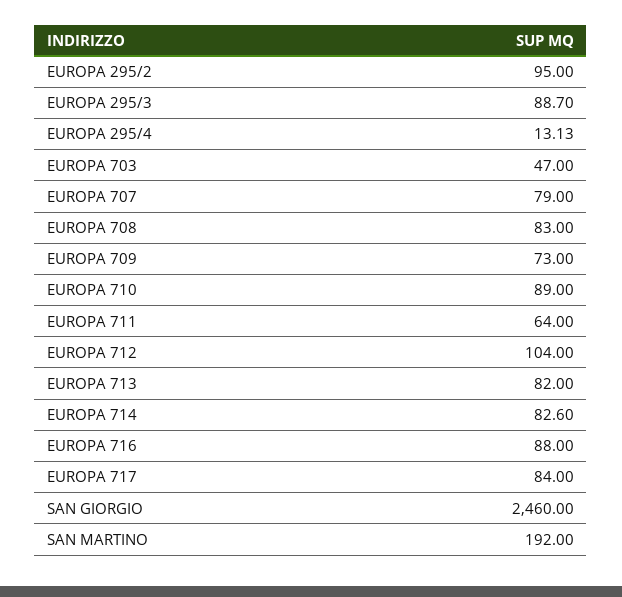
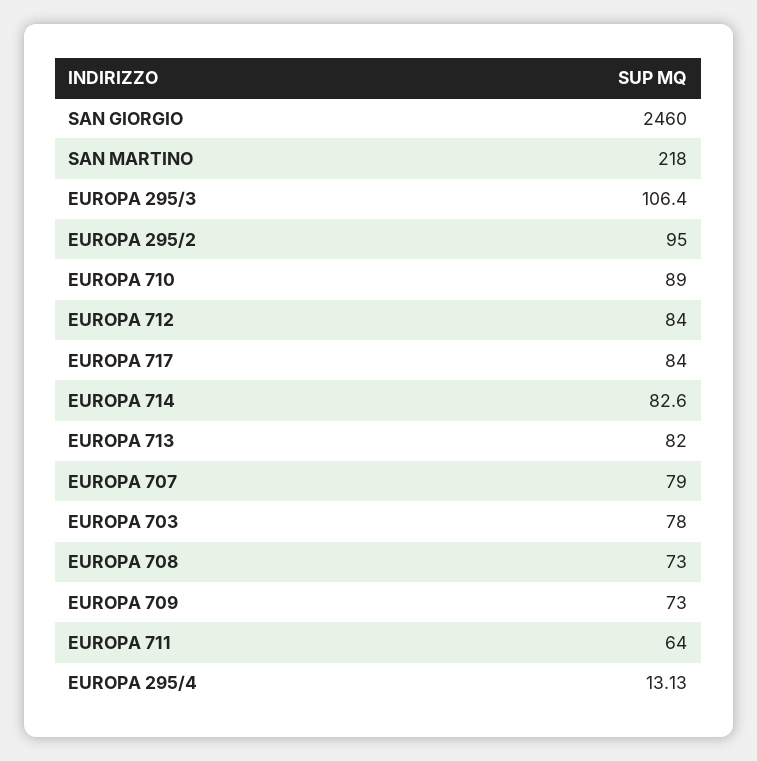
  {
    "EUROPA 295/2": 95,
-   "EUROPA 295/3": 88.7,
+   "EUROPA 295/3": 106.4,
    "EUROPA 295/4": 13.13,
-   "EUROPA 703": 47,
+   "EUROPA 703": 78,
    "EUROPA 707": 79,
-   "EUROPA 708": 83,
+   "EUROPA 708": 73,
    "EUROPA 709": 73,
    "EUROPA 710": 89,
    "EUROPA 711": 64,
-   "EUROPA 712": 104,
+   "EUROPA 712": 84,
    "EUROPA 713": 82,
    "EUROPA 714": 82.6,
-   "EUROPA 716": 88,
    "EUROPA 717": 84,
    "SAN GIORGIO": 2460,
-   "SAN MARTINO": 192
+   "SAN MARTINO": 218
  }

